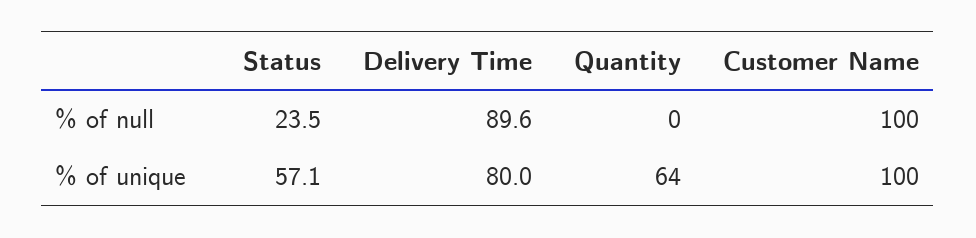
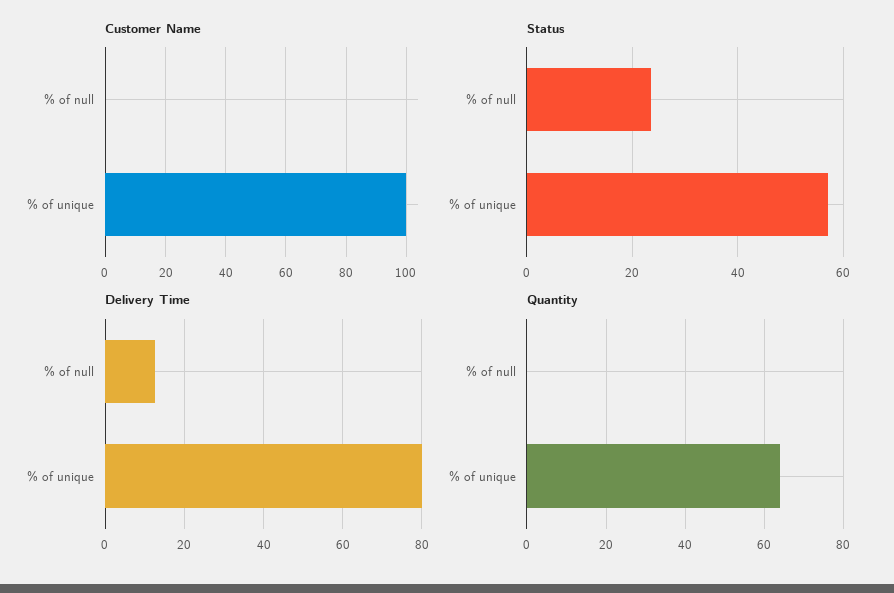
  {
    "Status": {
      "% of null": 23.5,
      "% of unique": 57.1
    },
    "Delivery Time": {
-     "% of null": 89.6,
+     "% of null": 12,
      "% of unique": 80
    },
    "Quantity": {
      "% of null": 0,
      "% of unique": 64
    },
    "Customer Name": {
-     "% of null": 100,
+     "% of null": 0,
      "% of unique": 100
    }
  }

